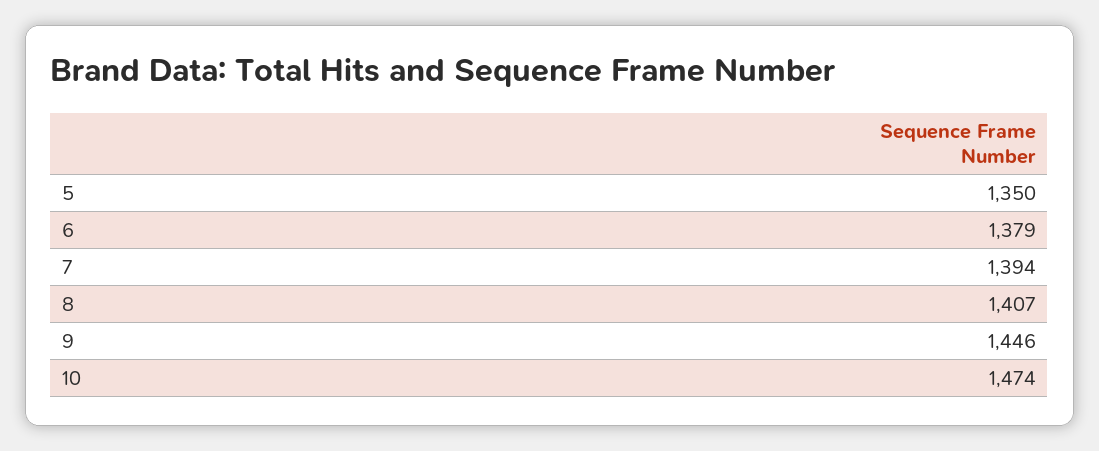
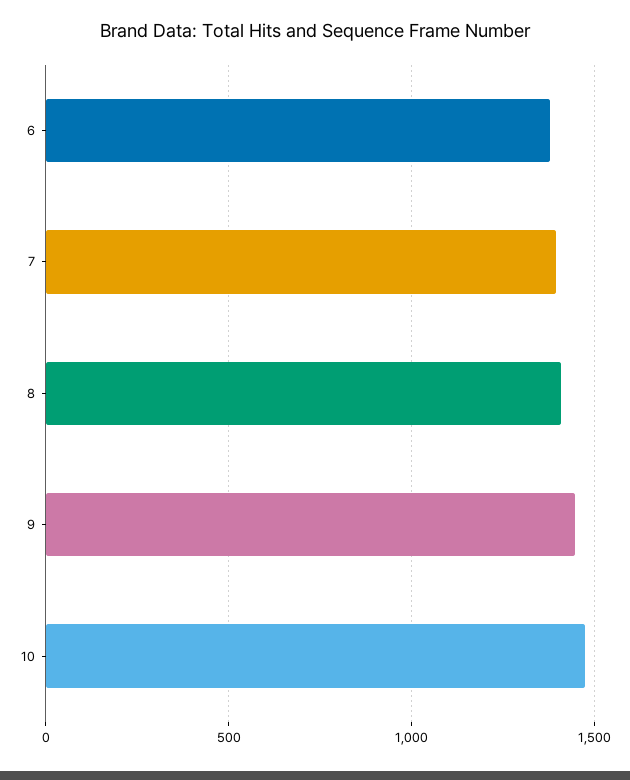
  {
-   "5": 1350,
    "6": 1379,
    "7": 1394,
    "8": 1407,
    "9": 1446,
    "10": 1474
  }

